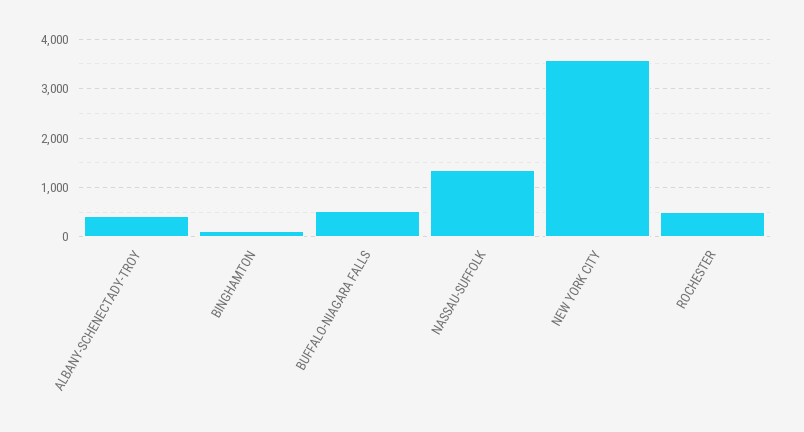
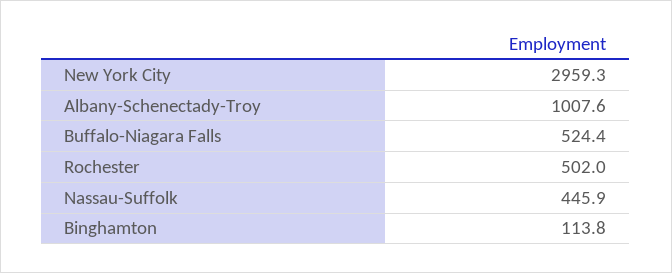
  {
-   "ALBANY-SCHENECTADY-TROY": 400,
+   "ALBANY-SCHENECTADY-TROY": 1007.6,
    "BINGHAMTON": 113.8,
    "BUFFALO-NIAGARA FALLS": 524.4,
-   "NASSAU-SUFFOLK": 1400,
+   "NASSAU-SUFFOLK": 445.9,
-   "NEW YORK CITY": 3600,
+   "NEW YORK CITY": 2959.3,
    "ROCHESTER": 502
  }

